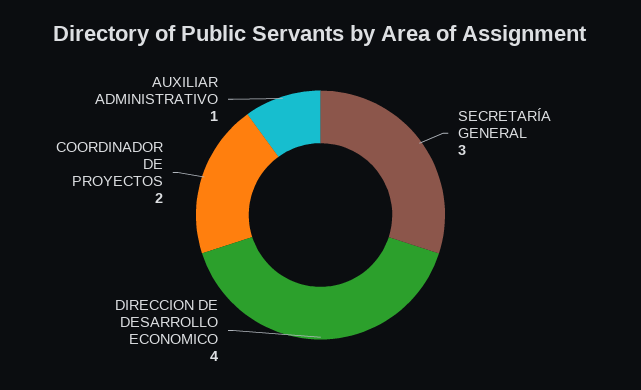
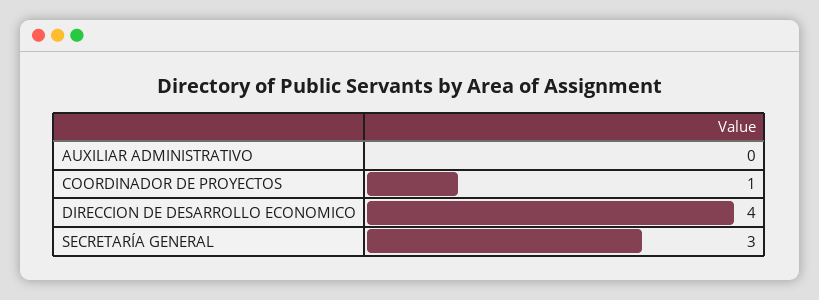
  {
    "SECRETARÍA GENERAL": 3,
    "DIRECCION DE DESARROLLO ECONOMICO": 4,
-   "COORDINADOR DE PROYECTOS": 2,
+   "COORDINADOR DE PROYECTOS": 1,
-   "AUXILIAR ADMINISTRATIVO": 1
+   "AUXILIAR ADMINISTRATIVO": 0
  }

